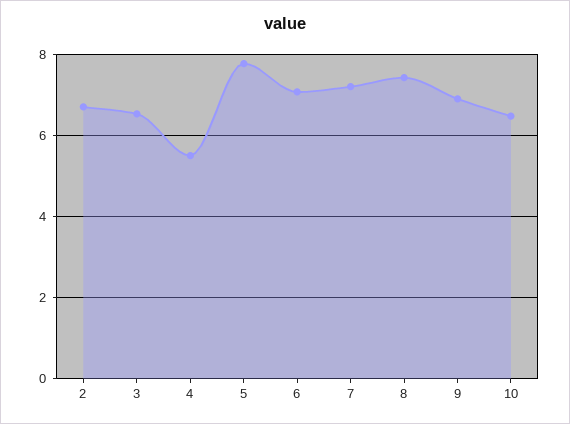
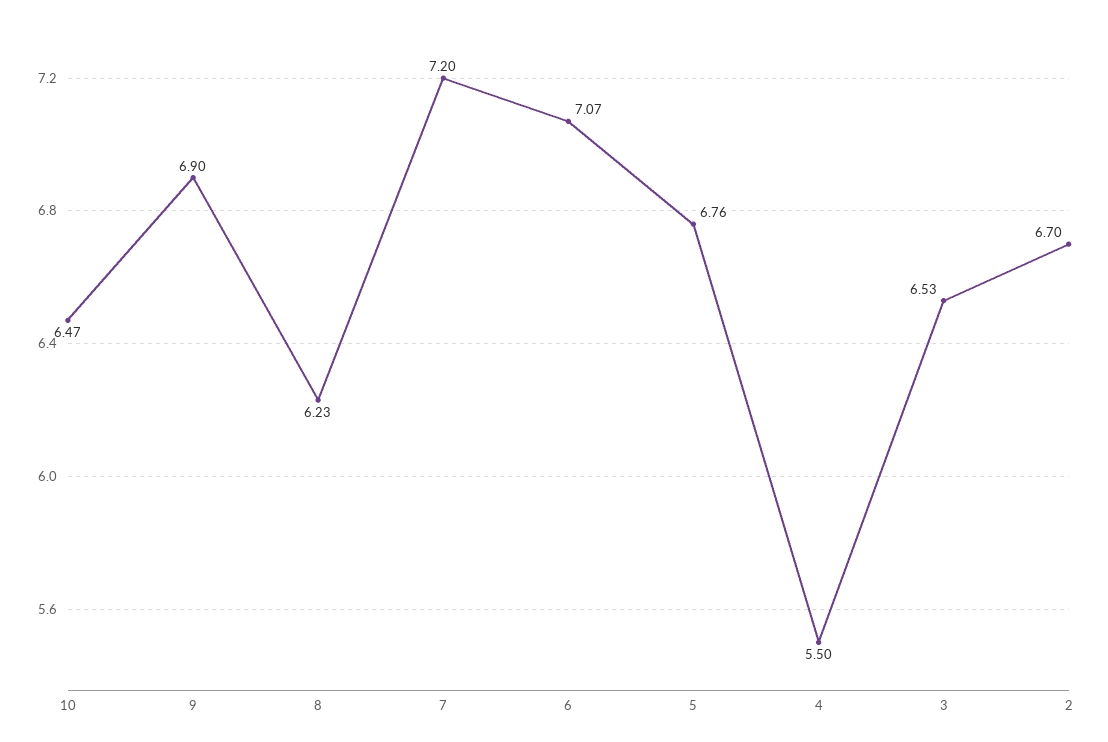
  {
    "2": 6.7,
    "3": 6.53,
    "4": 5.5,
-   "5": 7.8,
+   "5": 6.76,
    "6": 7.07,
    "7": 7.2,
-   "8": 7.4,
+   "8": 6.23,
    "9": 6.9,
    "10": 6.47
  }

